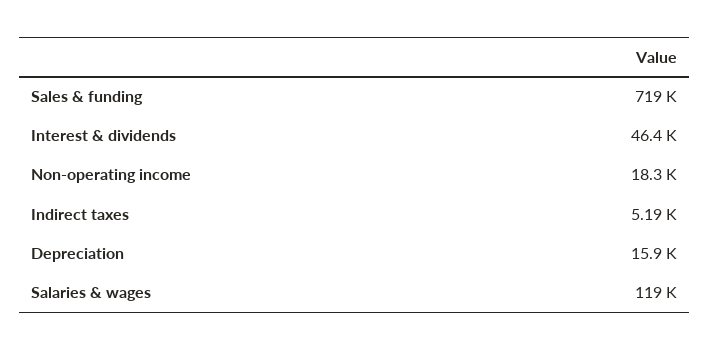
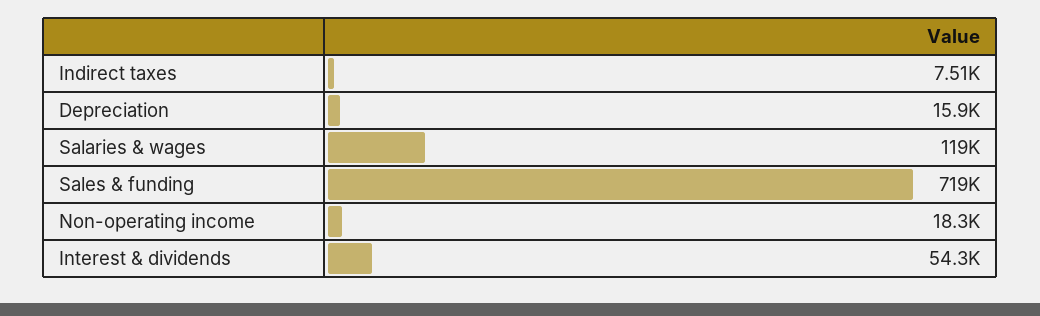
  {
    "Sales & funding": 719000,
-   "Interest & dividends": 46400,
+   "Interest & dividends": 54300,
    "Non-operating income": 18300,
-   "Indirect taxes": 5190,
+   "Indirect taxes": 7510,
    "Depreciation": 15900,
    "Salaries & wages": 119000
  }

